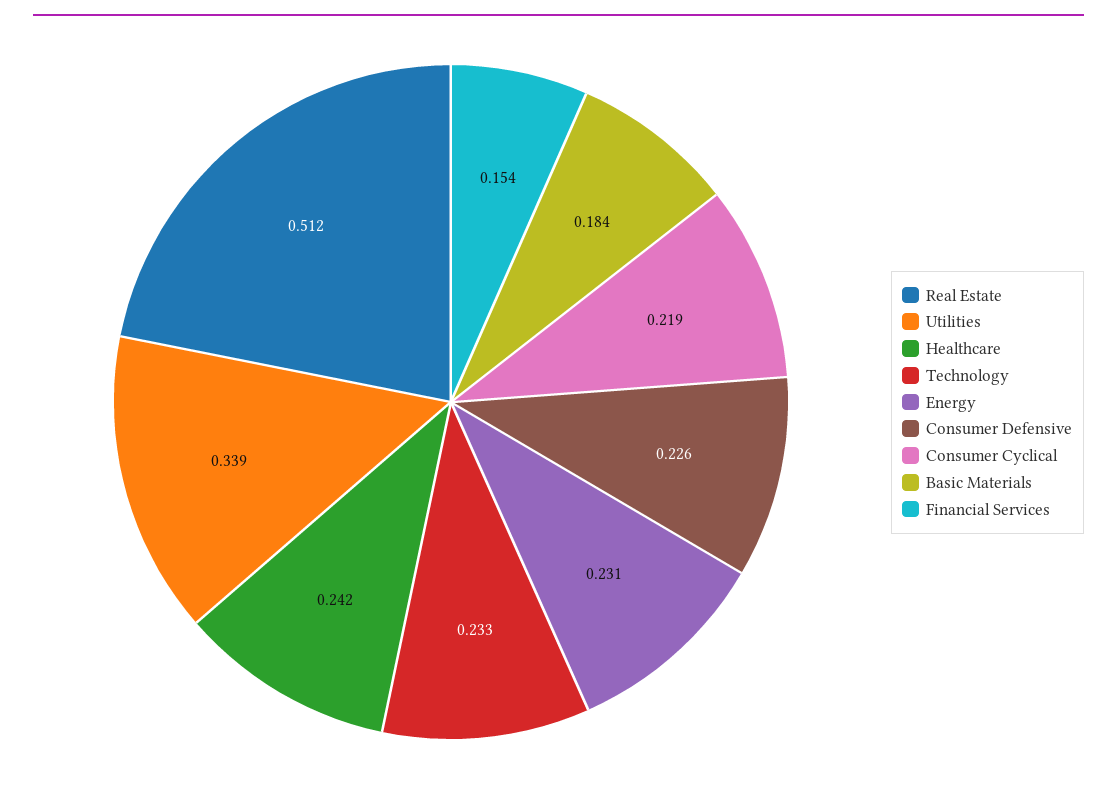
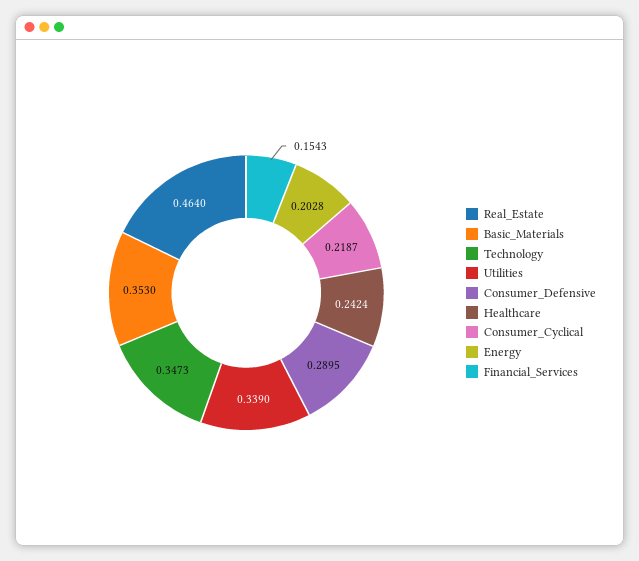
  {
-   "Real Estate": 0.512,
+   "Real Estate": 0.464,
    "Utilities": 0.339,
    "Healthcare": 0.2424,
-   "Technology": 0.233,
+   "Technology": 0.3473,
-   "Energy": 0.231,
+   "Energy": 0.2028,
-   "Consumer Defensive": 0.226,
+   "Consumer Defensive": 0.2895,
    "Consumer Cyclical": 0.2187,
-   "Basic Materials": 0.184,
+   "Basic Materials": 0.353,
    "Financial Services": 0.1543
  }

